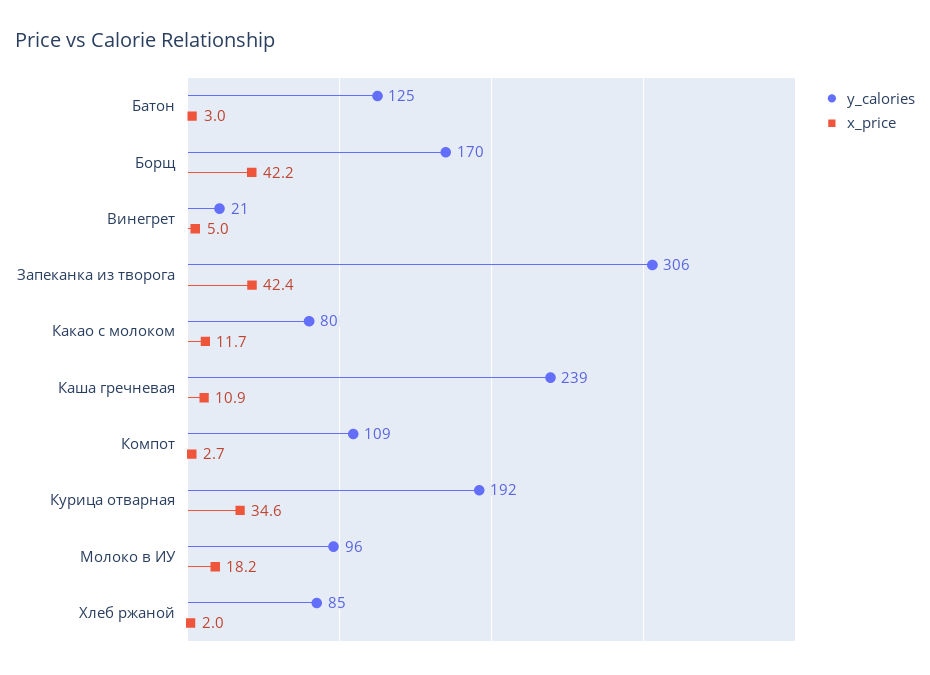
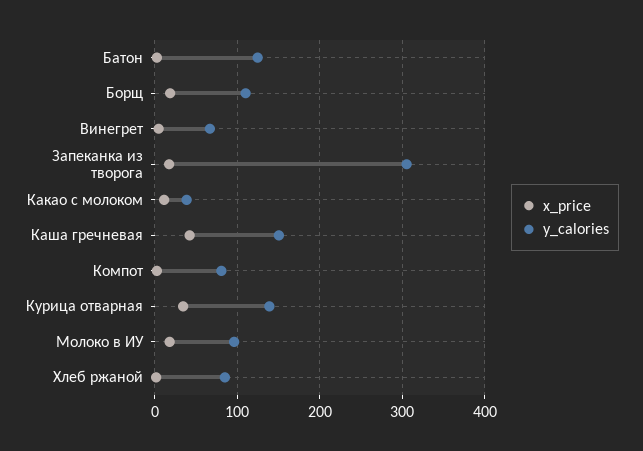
  {
    "y_calories": {
      "Батон": 125,
-     "Борщ": 170,
+     "Борщ": 110,
-     "Винегрет": 21,
+     "Винегрет": 70,
      "Запеканка из творога": 306,
-     "Какао с молоком": 80,
+     "Какао с молоком": 40,
-     "Каша гречневая": 239,
+     "Каша гречневая": 150,
-     "Компот": 109,
+     "Компот": 80,
-     "Курица отварная": 192,
+     "Курица отварная": 140,
      "Молоко в ИУ": 96,
      "Хлеб ржаной": 85
    },
    "x_price": {
      "Батон": 3,
-     "Борщ": 42.2,
+     "Борщ": 20,
      "Винегрет": 5,
-     "Запеканка из творога": 42.4,
+     "Запеканка из творога": 20,
      "Какао с молоком": 11.7,
-     "Каша гречневая": 10.9,
+     "Каша гречневая": 40,
      "Компот": 2.7,
      "Курица отварная": 34.6,
      "Молоко в ИУ": 18.2,
      "Хлеб ржаной": 2
    }
  }

